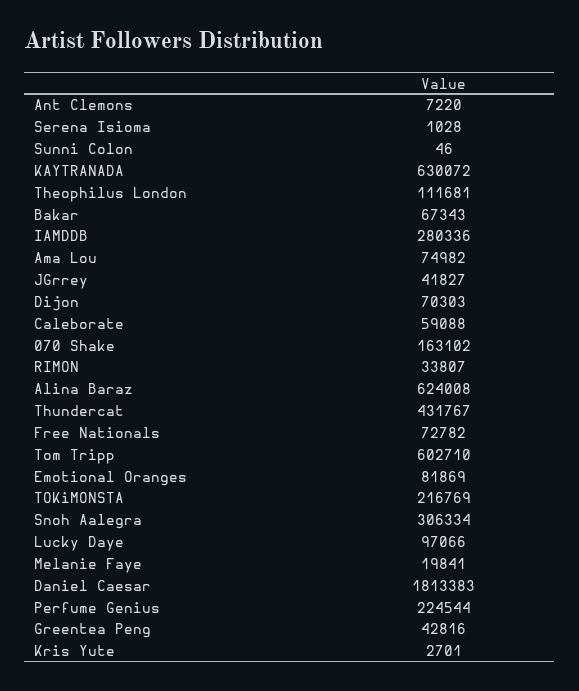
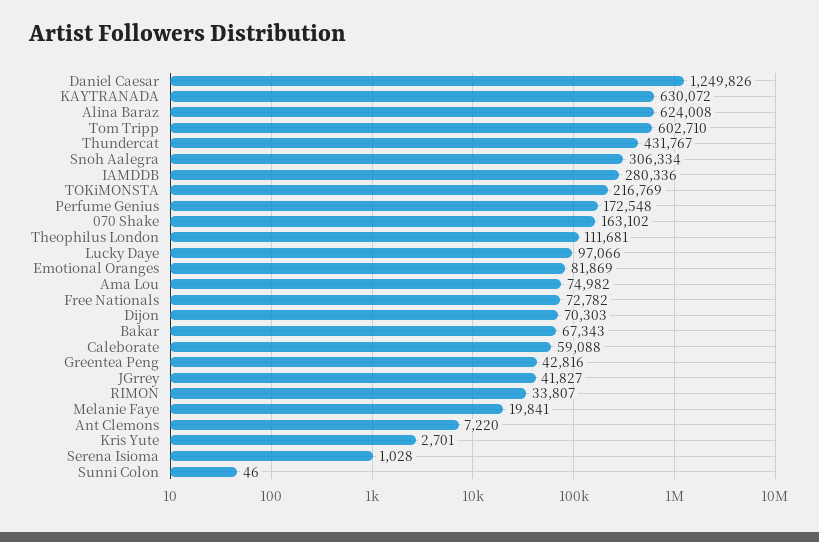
  {
    "Ant Clemons": 7220,
    "Serena Isioma": 1028,
    "Sunni Colon": 46,
    "KAYTRANADA": 630072,
    "Theophilus London": 111681,
    "Bakar": 67343,
    "IAMDDB": 280336,
    "Ama Lou": 74982,
    "JGrrey": 41827,
    "Dijon": 70303,
    "Caleborate": 59088,
    "070 Shake": 163102,
    "RIMON": 33807,
    "Alina Baraz": 624008,
    "Thundercat": 431767,
    "Free Nationals": 72782,
    "Tom Tripp": 602710,
    "Emotional Oranges": 81869,
    "TOKiMONSTA": 216769,
    "Snoh Aalegra": 306334,
    "Lucky Daye": 97066,
    "Melanie Faye": 19841,
-   "Daniel Caesar": 1813383,
+   "Daniel Caesar": 1249826,
-   "Perfume Genius": 224544,
+   "Perfume Genius": 172548,
    "Greentea Peng": 42816,
    "Kris Yute": 2701
  }

